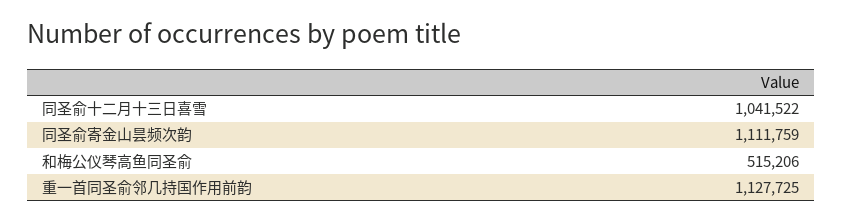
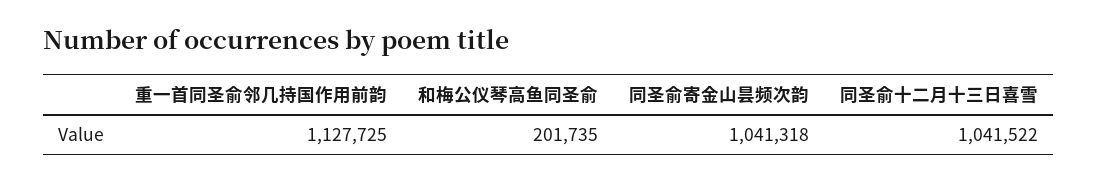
  {
    "同圣俞十二月十三日喜雪": 1041522,
-   "同圣俞寄金山昙频次韵": 1111759,
+   "同圣俞寄金山昙频次韵": 1041318,
-   "和梅公仪琴高鱼同圣俞": 515206,
+   "和梅公仪琴高鱼同圣俞": 201735,
    "重一首同圣俞邻几持国作用前韵": 1127725
  }

